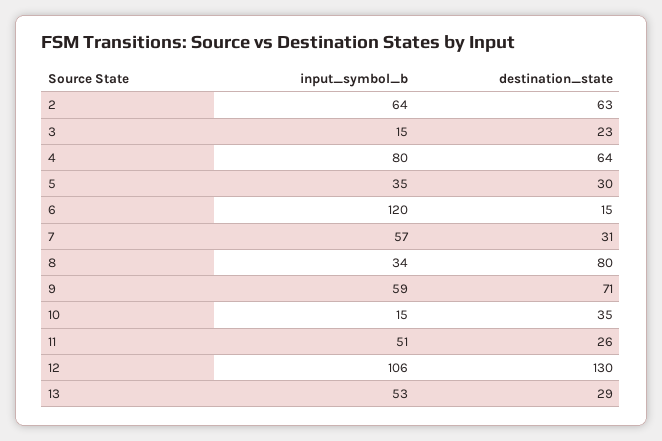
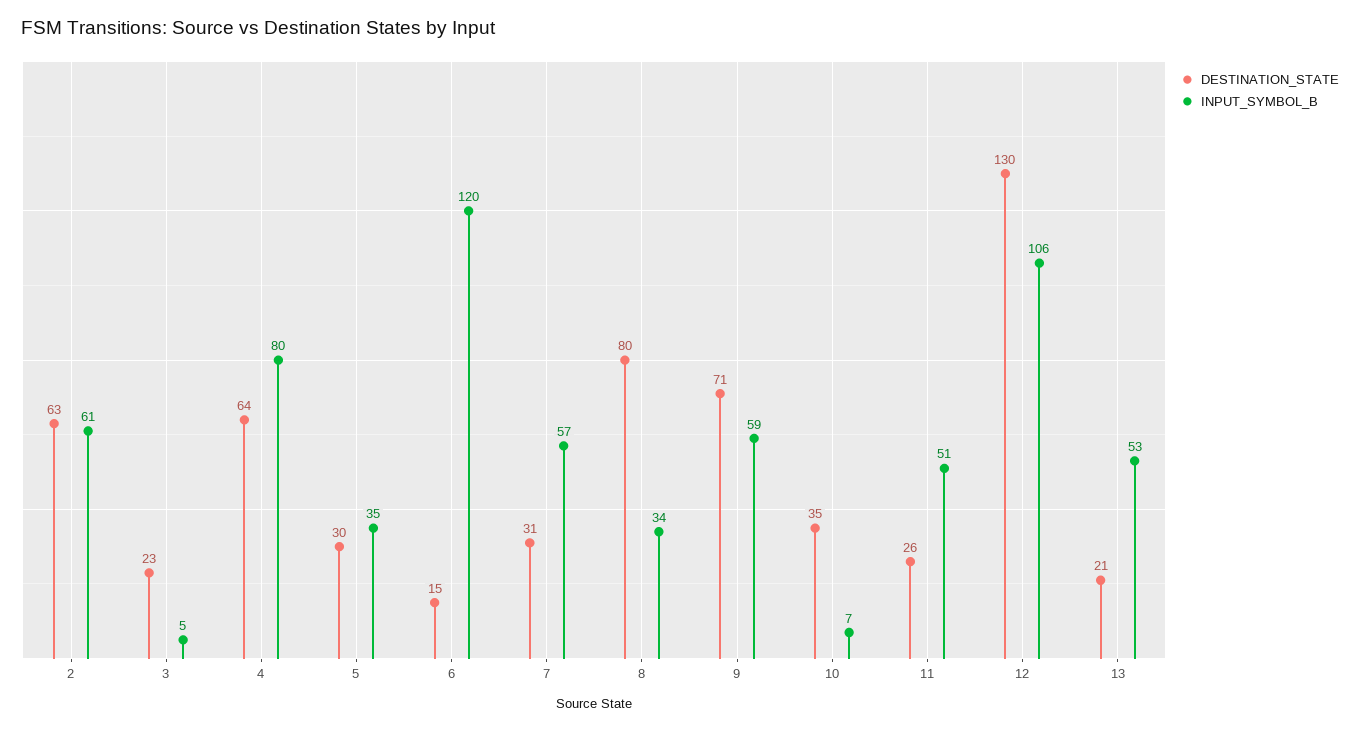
  {
    "input_symbol_b": {
-     "2": 64,
+     "2": 61,
-     "3": 15,
+     "3": 5,
      "4": 80,
      "5": 35,
      "6": 120,
      "7": 57,
      "8": 34,
      "9": 59,
-     "10": 15,
+     "10": 7,
      "11": 51,
      "12": 106,
      "13": 53
    },
    "destination_state": {
      "2": 63,
      "3": 23,
      "4": 64,
      "5": 30,
      "6": 15,
      "7": 31,
      "8": 80,
      "9": 71,
      "10": 35,
      "11": 26,
      "12": 130,
-     "13": 29
+     "13": 21
    }
  }

